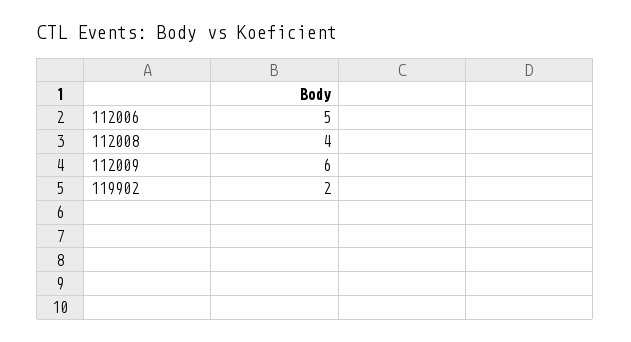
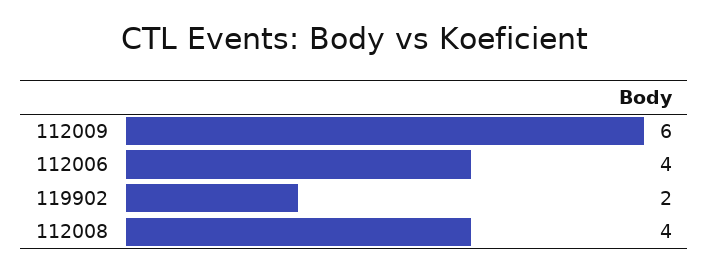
  {
-   "112006": 5,
+   "112006": 4,
    "112008": 4,
    "112009": 6,
    "119902": 2
  }

